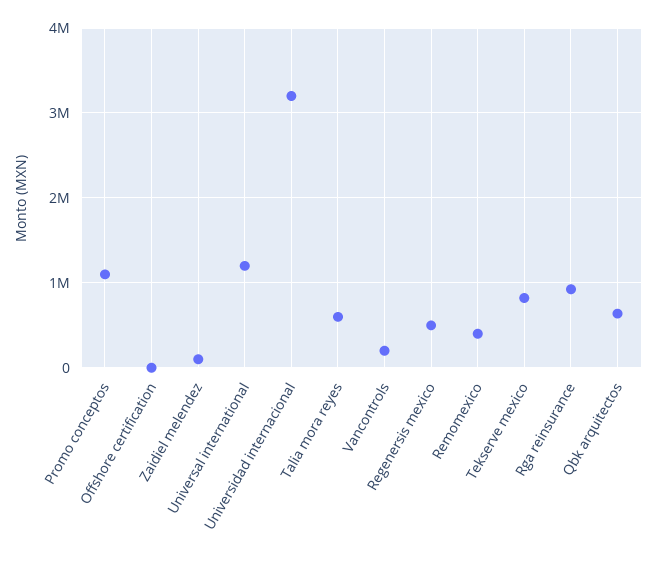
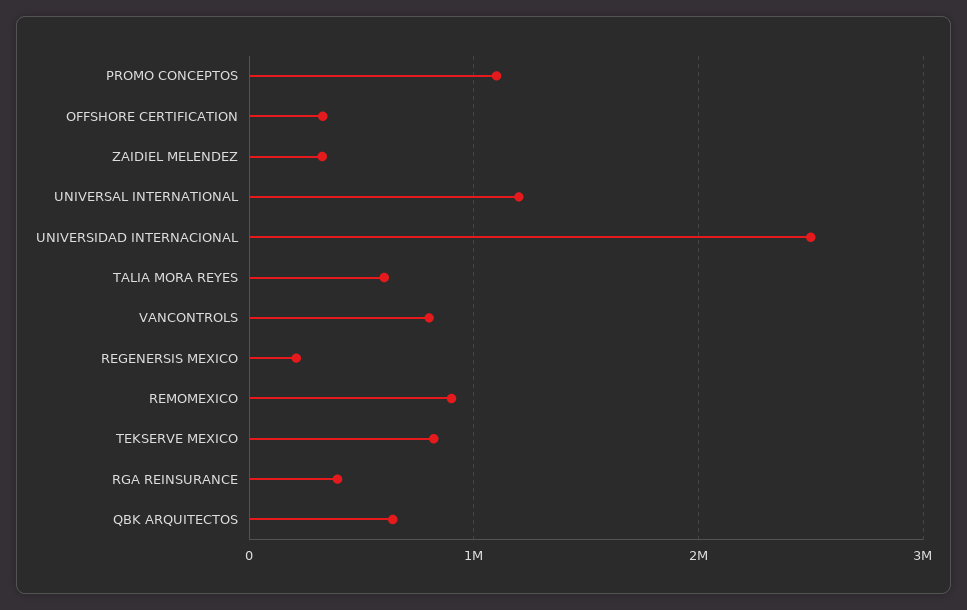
  {
    "Promo conceptos": 1100000,
-   "Offshore certification": 0,
+   "Offshore certification": 300000,
-   "Zaidiel melendez": 100000,
+   "Zaidiel melendez": 300000,
    "Universal international": 1200000,
-   "Universidad internacional": 3200000,
+   "Universidad internacional": 2500000,
    "Talia mora reyes": 600000,
-   "Vancontrols": 200000,
+   "Vancontrols": 800000,
-   "Regenersis mexico": 500000,
+   "Regenersis mexico": 200000,
-   "Remomexico": 400000,
+   "Remomexico": 900000,
    "Tekserve mexico": 800000,
-   "Rga reinsurance": 900000,
+   "Rga reinsurance": 400000,
    "Qbk arquitectos": 600000
  }

